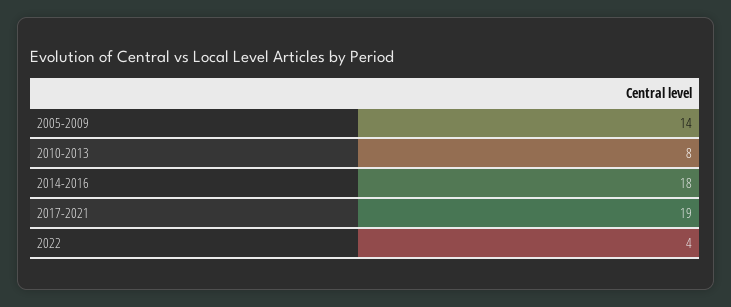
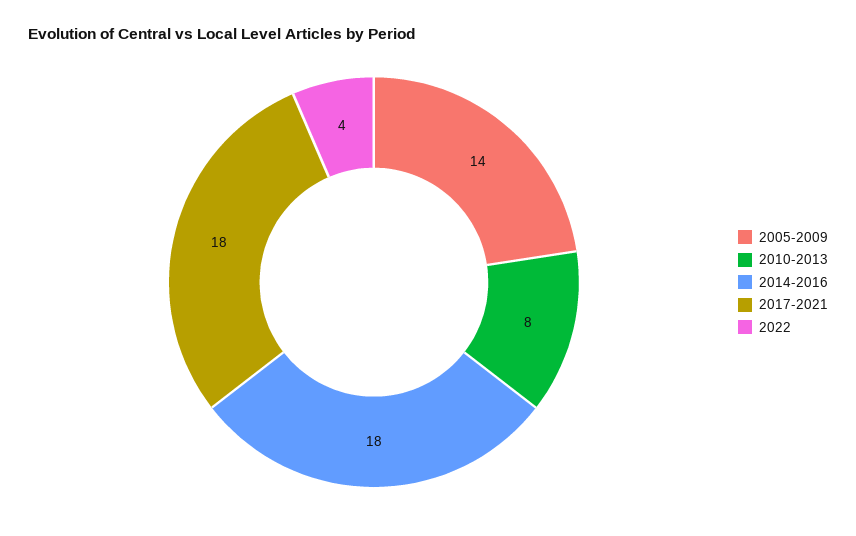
  {
    "2005-2009": 14,
    "2010-2013": 8,
    "2014-2016": 18,
-   "2017-2021": 19,
+   "2017-2021": 18,
    "2022": 4
  }

